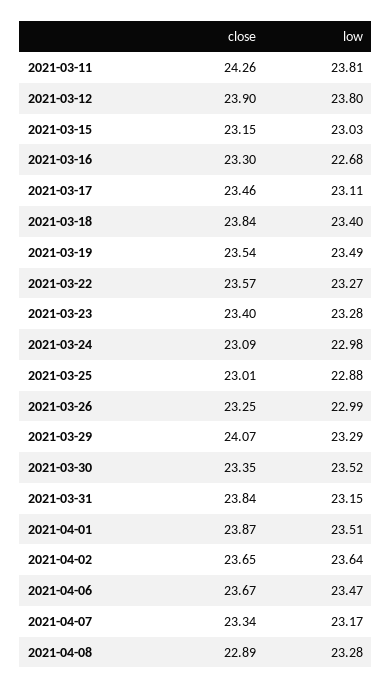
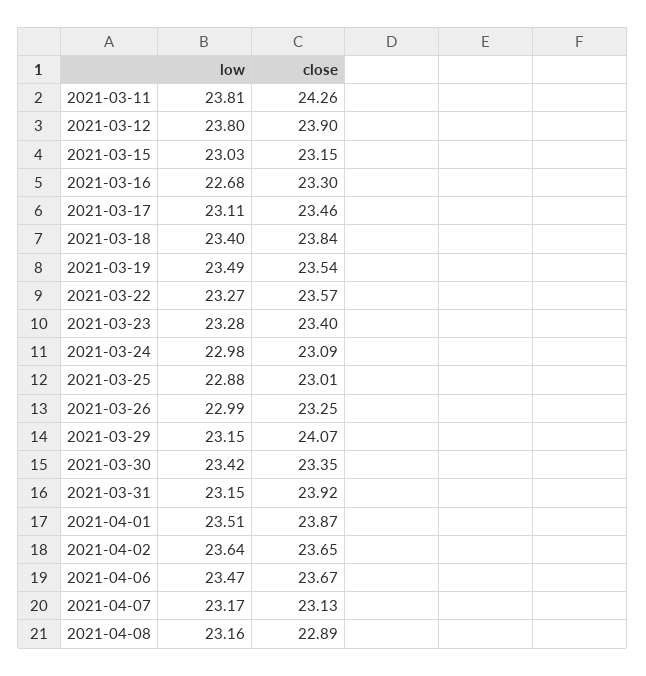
  {
    "close": {
      "2021-03-11": 24.26,
      "2021-03-12": 23.9,
      "2021-03-15": 23.15,
      "2021-03-16": 23.3,
      "2021-03-17": 23.46,
      "2021-03-18": 23.84,
      "2021-03-19": 23.54,
      "2021-03-22": 23.57,
      "2021-03-23": 23.4,
      "2021-03-24": 23.09,
      "2021-03-25": 23.01,
      "2021-03-26": 23.25,
      "2021-03-29": 24.07,
      "2021-03-30": 23.35,
-     "2021-03-31": 23.84,
+     "2021-03-31": 23.92,
      "2021-04-01": 23.87,
      "2021-04-02": 23.65,
      "2021-04-06": 23.67,
-     "2021-04-07": 23.34,
+     "2021-04-07": 23.13,
      "2021-04-08": 22.89
    },
    "low": {
      "2021-03-11": 23.81,
      "2021-03-12": 23.8,
      "2021-03-15": 23.03,
      "2021-03-16": 22.68,
      "2021-03-17": 23.11,
      "2021-03-18": 23.4,
      "2021-03-19": 23.49,
      "2021-03-22": 23.27,
      "2021-03-23": 23.28,
      "2021-03-24": 22.98,
      "2021-03-25": 22.88,
      "2021-03-26": 22.99,
-     "2021-03-29": 23.29,
+     "2021-03-29": 23.15,
-     "2021-03-30": 23.52,
+     "2021-03-30": 23.42,
      "2021-03-31": 23.15,
      "2021-04-01": 23.51,
      "2021-04-02": 23.64,
      "2021-04-06": 23.47,
      "2021-04-07": 23.17,
-     "2021-04-08": 23.28
+     "2021-04-08": 23.16
    }
  }

